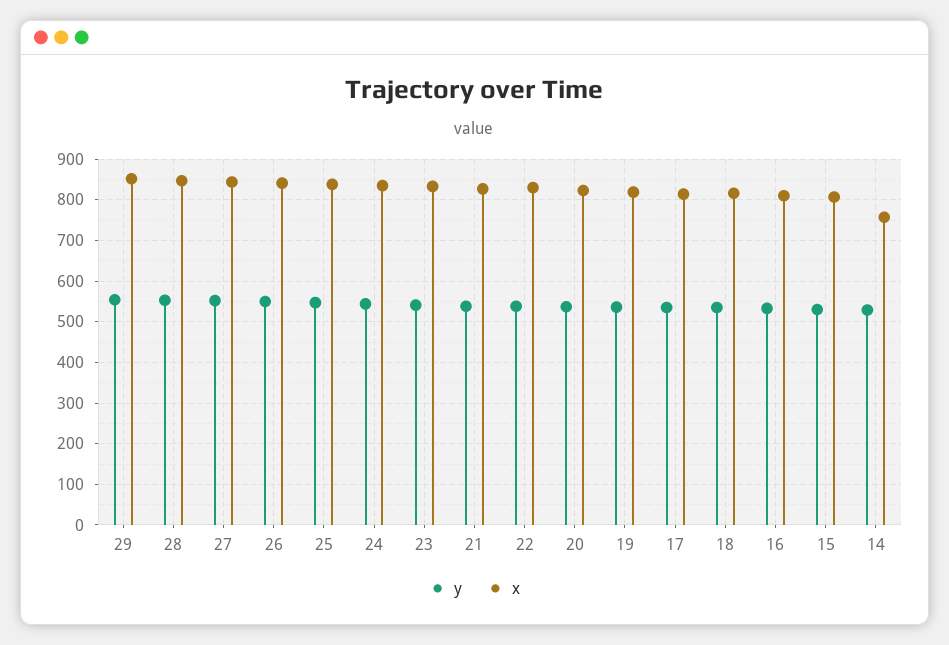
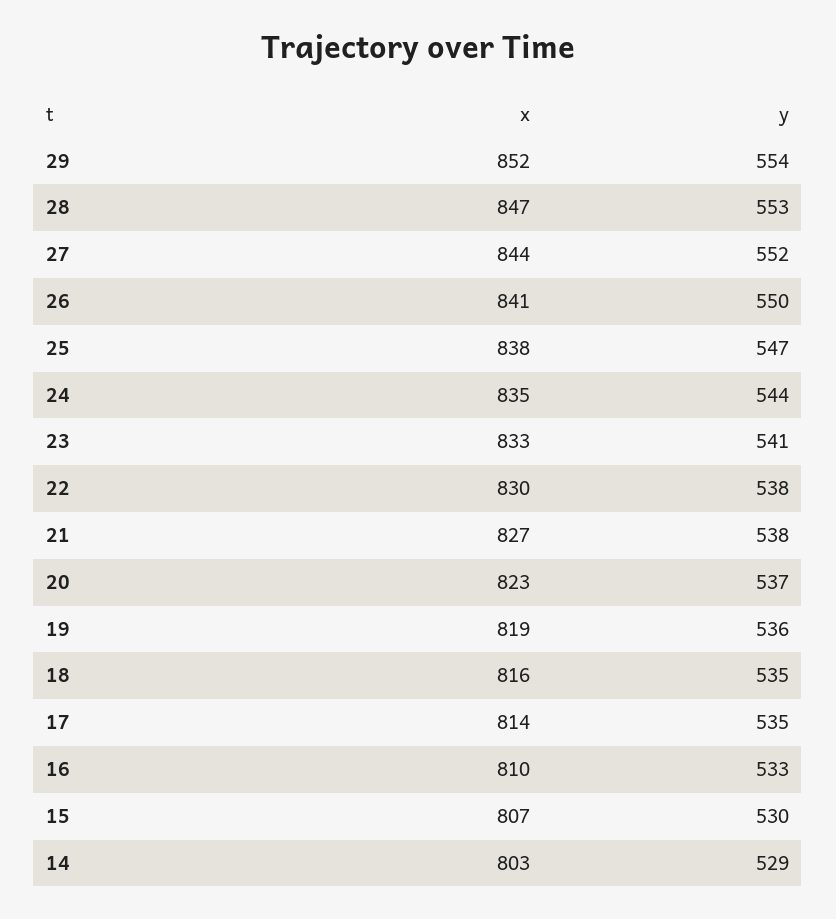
  {
    "y": {
      "29": 554,
      "28": 553,
      "27": 552,
      "26": 550,
      "25": 547,
      "24": 544,
      "23": 541,
      "21": 538,
      "22": 538,
      "20": 537,
      "19": 536,
      "17": 535,
      "18": 535,
      "16": 533,
      "15": 530,
      "14": 529
    },
    "x": {
      "29": 852,
      "28": 847,
      "27": 844,
      "26": 841,
      "25": 838,
      "24": 835,
      "23": 833,
      "21": 827,
      "22": 830,
      "20": 823,
      "19": 819,
      "17": 814,
      "18": 816,
      "16": 810,
      "15": 807,
-     "14": 760
+     "14": 803
    }
  }

